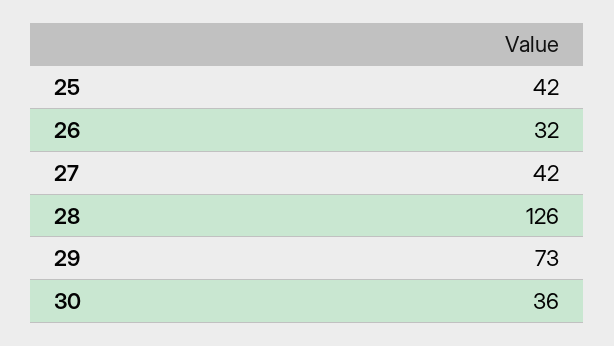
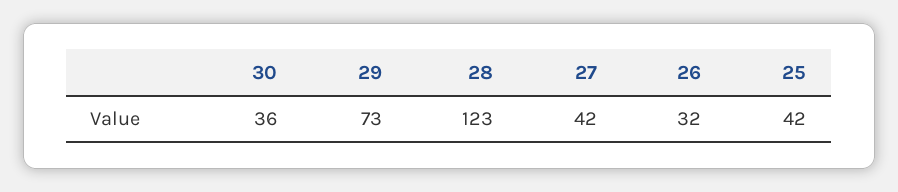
  {
    "25": 42,
    "26": 32,
    "27": 42,
-   "28": 126,
+   "28": 123,
    "29": 73,
    "30": 36
  }

